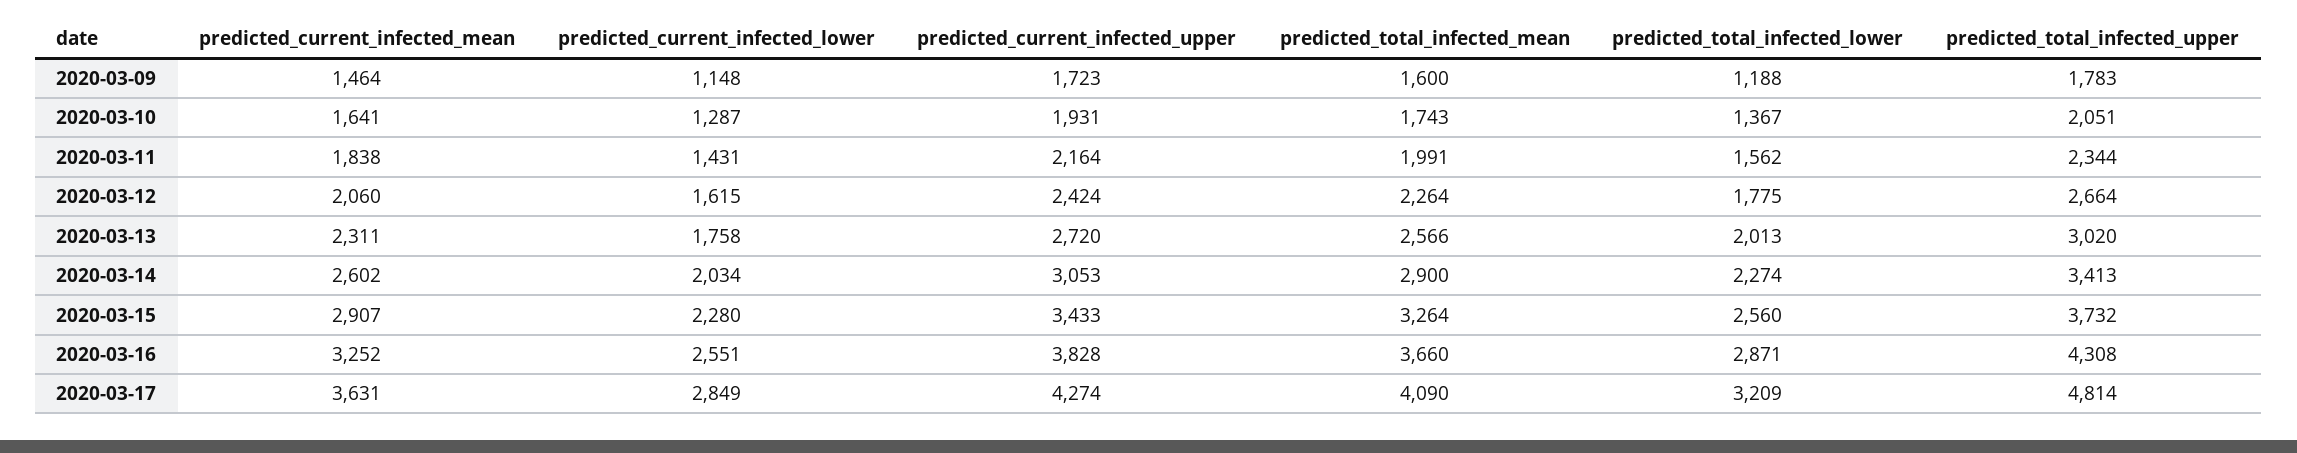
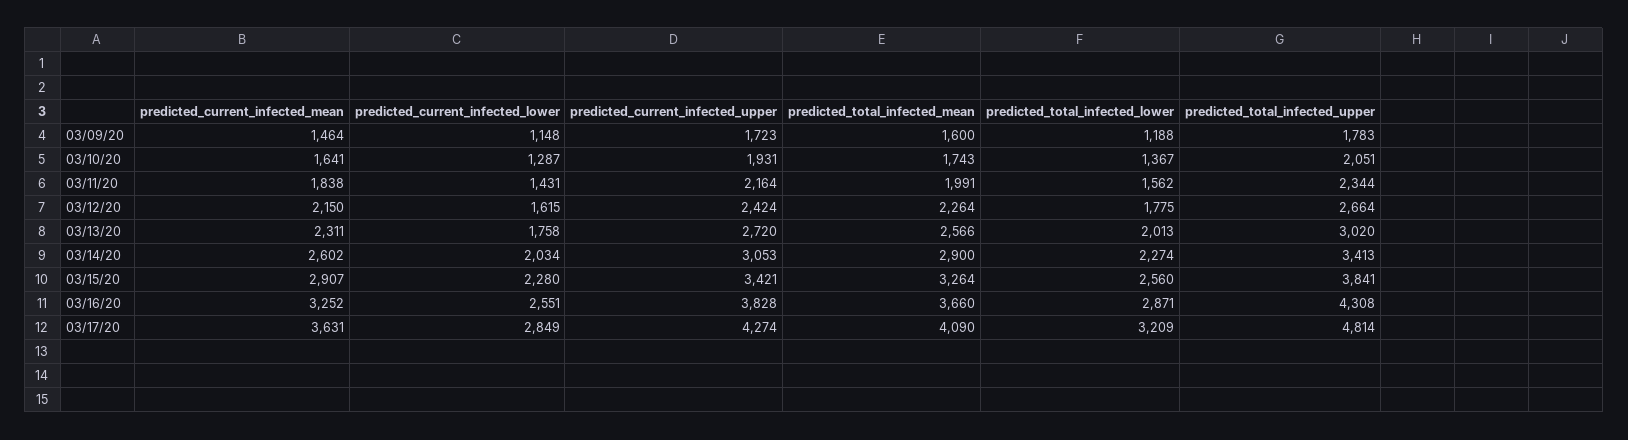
  {
    "predicted_current_infected_mean": {
      "2020-03-09": 1464,
      "2020-03-10": 1641,
      "2020-03-11": 1838,
-     "2020-03-12": 2060,
+     "2020-03-12": 2150,
      "2020-03-13": 2311,
      "2020-03-14": 2602,
      "2020-03-15": 2907,
      "2020-03-16": 3252,
      "2020-03-17": 3631
    },
    "predicted_current_infected_lower": {
      "2020-03-09": 1148,
      "2020-03-10": 1287,
      "2020-03-11": 1431,
      "2020-03-12": 1615,
      "2020-03-13": 1758,
      "2020-03-14": 2034,
      "2020-03-15": 2280,
      "2020-03-16": 2551,
      "2020-03-17": 2849
    },
    "predicted_current_infected_upper": {
      "2020-03-09": 1723,
      "2020-03-10": 1931,
      "2020-03-11": 2164,
      "2020-03-12": 2424,
      "2020-03-13": 2720,
      "2020-03-14": 3053,
-     "2020-03-15": 3433,
+     "2020-03-15": 3421,
      "2020-03-16": 3828,
      "2020-03-17": 4274
    },
    "predicted_total_infected_mean": {
      "2020-03-09": 1600,
      "2020-03-10": 1743,
      "2020-03-11": 1991,
      "2020-03-12": 2264,
      "2020-03-13": 2566,
      "2020-03-14": 2900,
      "2020-03-15": 3264,
      "2020-03-16": 3660,
      "2020-03-17": 4090
    },
    "predicted_total_infected_lower": {
      "2020-03-09": 1188,
      "2020-03-10": 1367,
      "2020-03-11": 1562,
      "2020-03-12": 1775,
      "2020-03-13": 2013,
      "2020-03-14": 2274,
      "2020-03-15": 2560,
      "2020-03-16": 2871,
      "2020-03-17": 3209
    },
    "predicted_total_infected_upper": {
      "2020-03-09": 1783,
      "2020-03-10": 2051,
      "2020-03-11": 2344,
      "2020-03-12": 2664,
      "2020-03-13": 3020,
      "2020-03-14": 3413,
-     "2020-03-15": 3732,
+     "2020-03-15": 3841,
      "2020-03-16": 4308,
      "2020-03-17": 4814
    }
  }

